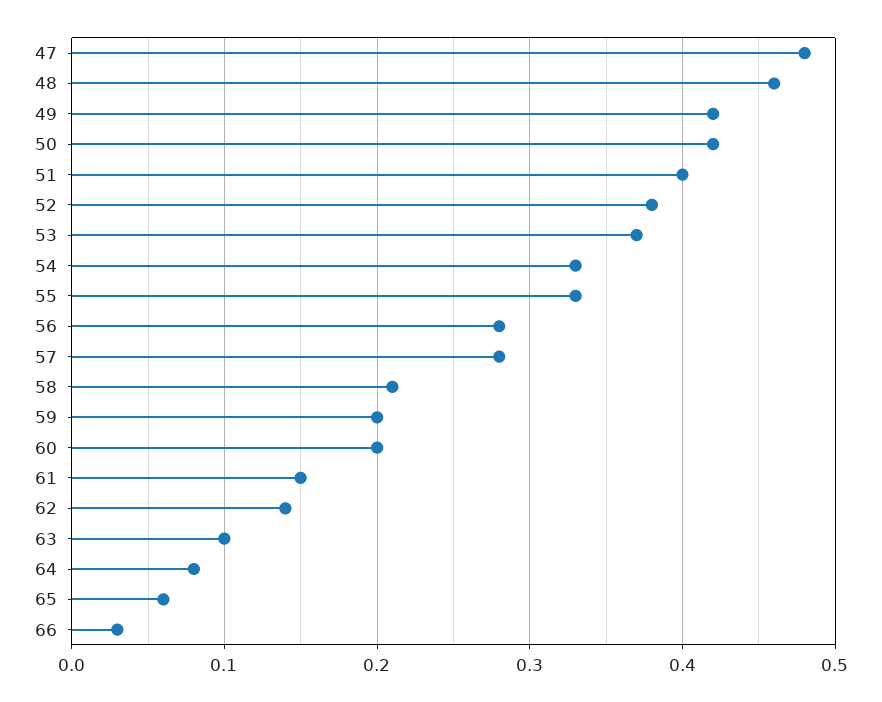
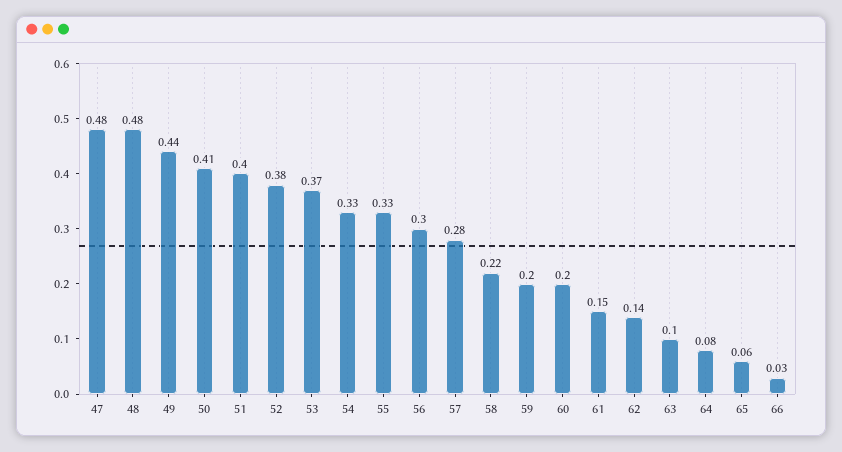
  {
    "47": 0.48,
-   "48": 0.46,
+   "48": 0.48,
-   "49": 0.42,
+   "49": 0.44,
-   "50": 0.42,
+   "50": 0.41,
    "51": 0.4,
    "52": 0.38,
    "53": 0.37,
    "54": 0.33,
    "55": 0.33,
-   "56": 0.28,
+   "56": 0.3,
    "57": 0.28,
-   "58": 0.21,
+   "58": 0.22,
    "59": 0.2,
    "60": 0.2,
    "61": 0.15,
    "62": 0.14,
    "63": 0.1,
    "64": 0.08,
    "65": 0.06,
    "66": 0.03
  }

